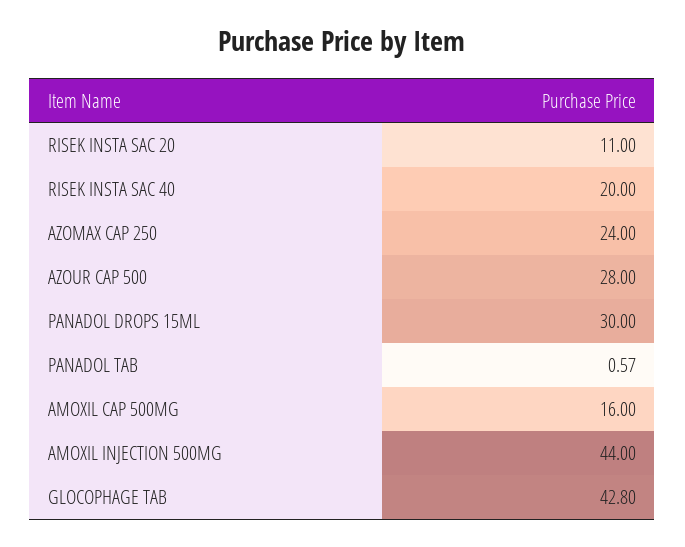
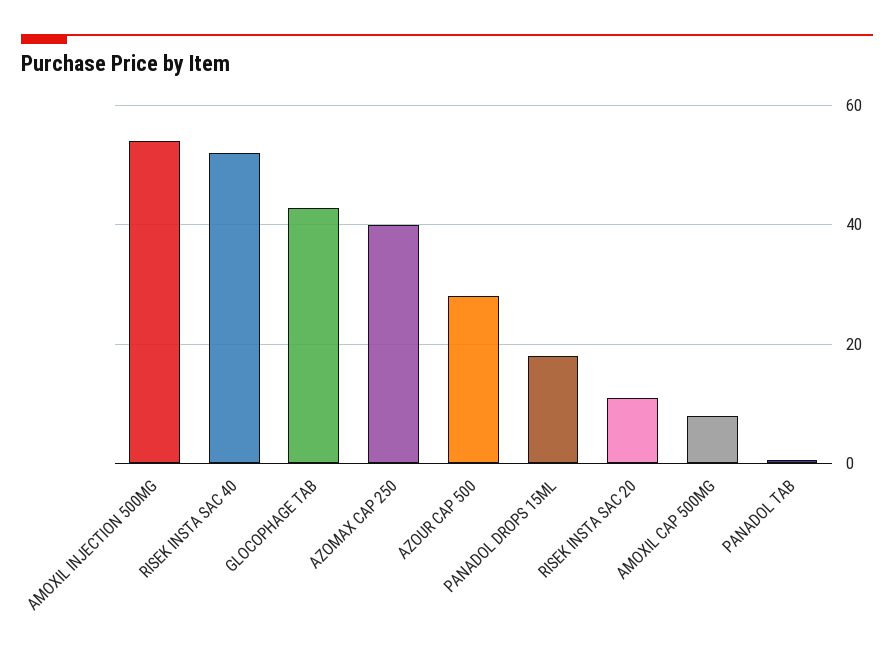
  {
    "RISEK INSTA SAC 20": 11,
-   "RISEK INSTA SAC 40": 20,
+   "RISEK INSTA SAC 40": 52,
-   "AZOMAX CAP 250": 24,
+   "AZOMAX CAP 250": 40,
    "AZOUR CAP 500": 28,
-   "PANADOL DROPS 15ML": 30,
+   "PANADOL DROPS 15ML": 18,
    "PANADOL TAB": 0.57,
-   "AMOXIL CAP 500MG": 16,
+   "AMOXIL CAP 500MG": 8,
-   "AMOXIL INJECTION 500MG": 44,
+   "AMOXIL INJECTION 500MG": 54,
    "GLOCOPHAGE TAB": 42.8
  }

